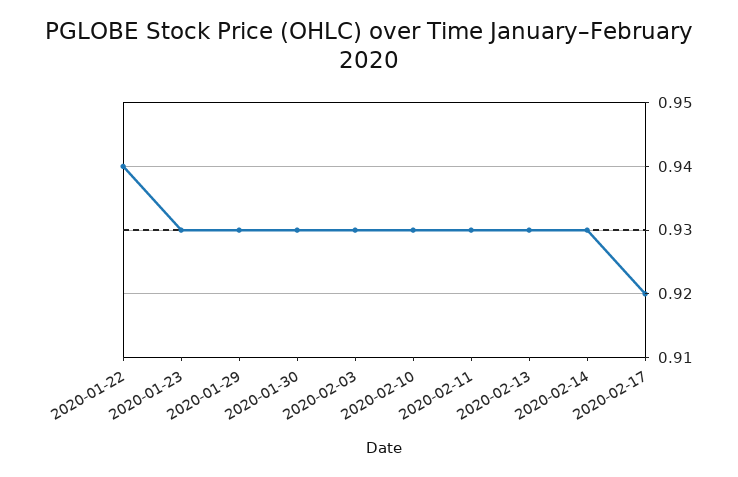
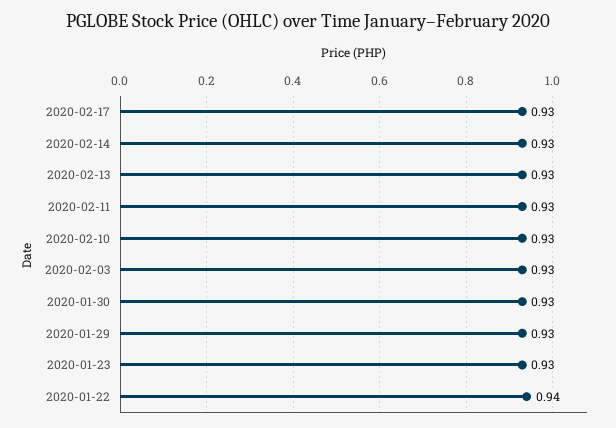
  {
    "2020-01-22": 0.94,
    "2020-01-23": 0.93,
    "2020-01-29": 0.93,
    "2020-01-30": 0.93,
    "2020-02-03": 0.93,
    "2020-02-10": 0.93,
    "2020-02-11": 0.93,
    "2020-02-13": 0.93,
    "2020-02-14": 0.93,
-   "2020-02-17": 0.92
+   "2020-02-17": 0.93
  }

